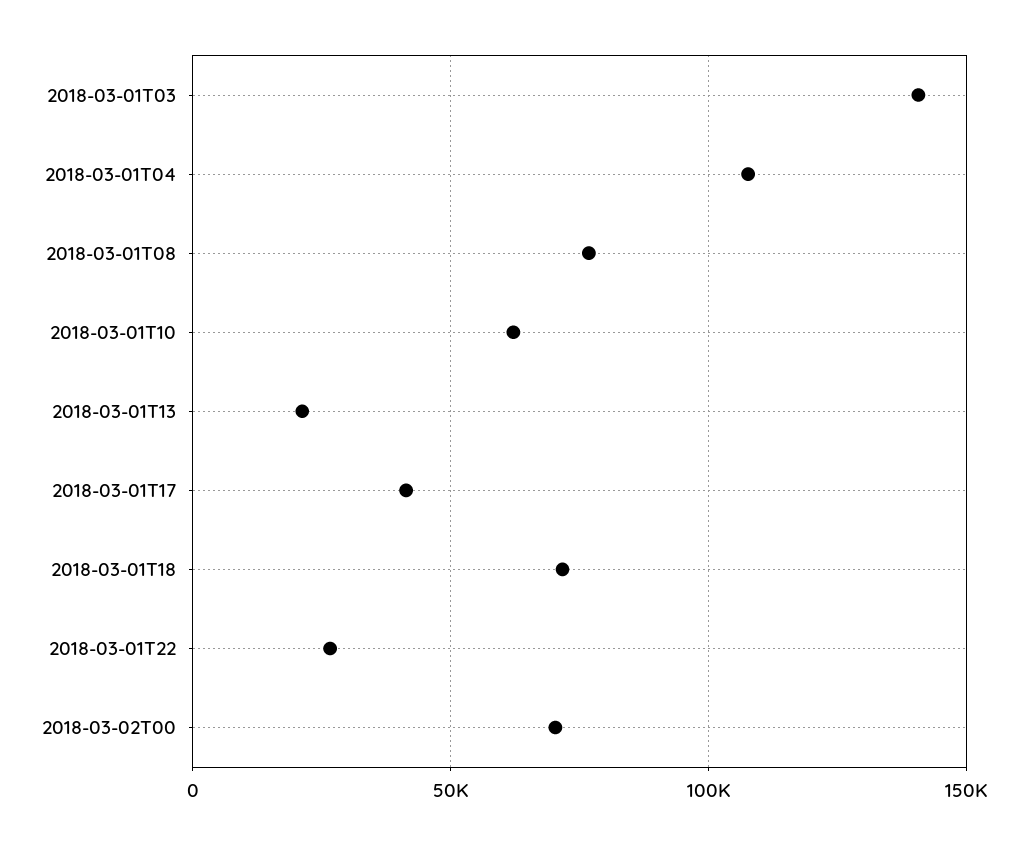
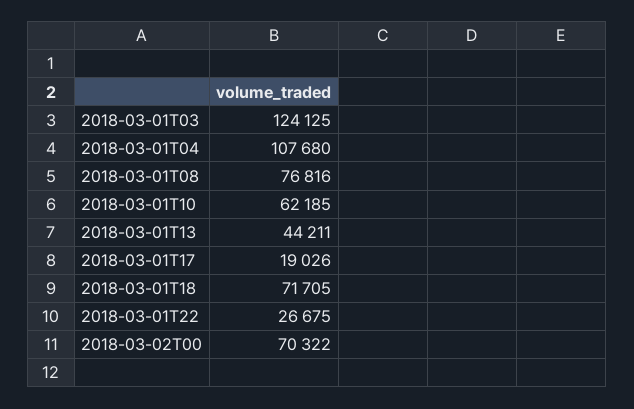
  {
-   "2018-03-01T03": 140000,
+   "2018-03-01T03": 124125,
    "2018-03-01T04": 107680,
    "2018-03-01T08": 76816,
    "2018-03-01T10": 62185,
-   "2018-03-01T13": 20000,
+   "2018-03-01T13": 44211,
-   "2018-03-01T17": 40000,
+   "2018-03-01T17": 19026,
    "2018-03-01T18": 71705,
    "2018-03-01T22": 26675,
    "2018-03-02T00": 70322
  }

